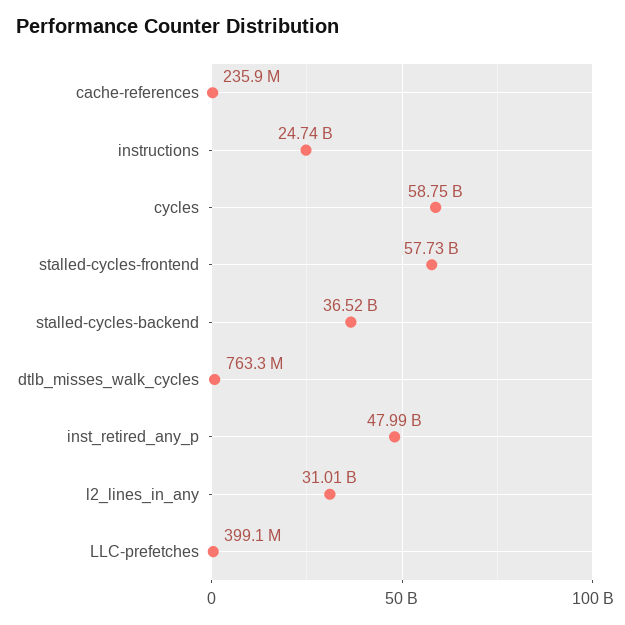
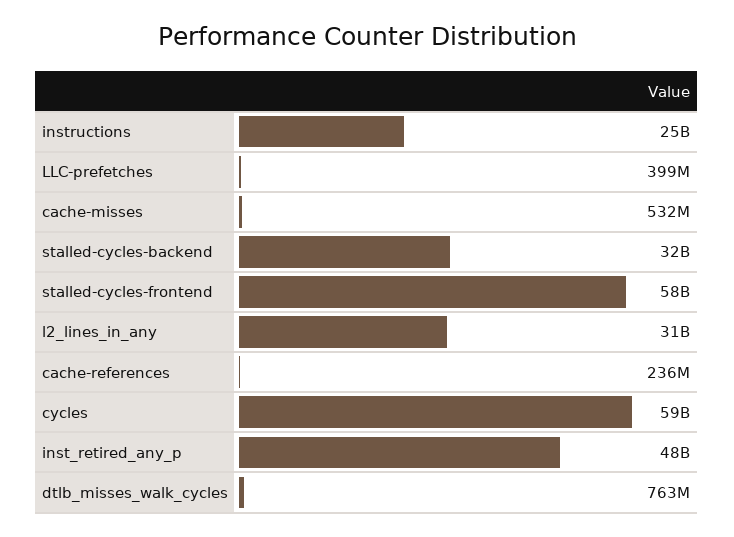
  {
    "cache-references": 235900000,
    "instructions": 24740000000,
    "cycles": 58750000000,
    "stalled-cycles-frontend": 57730000000,
-   "stalled-cycles-backend": 36520000000,
+   "stalled-cycles-backend": 32000000000,
    "dtlb_misses_walk_cycles": 763300000,
    "inst_retired_any_p": 47990000000,
    "l2_lines_in_any": 31010000000,
-   "LLC-prefetches": 399100000
+   "LLC-prefetches": 399100000,
+   "cache-misses": 532000000
  }

